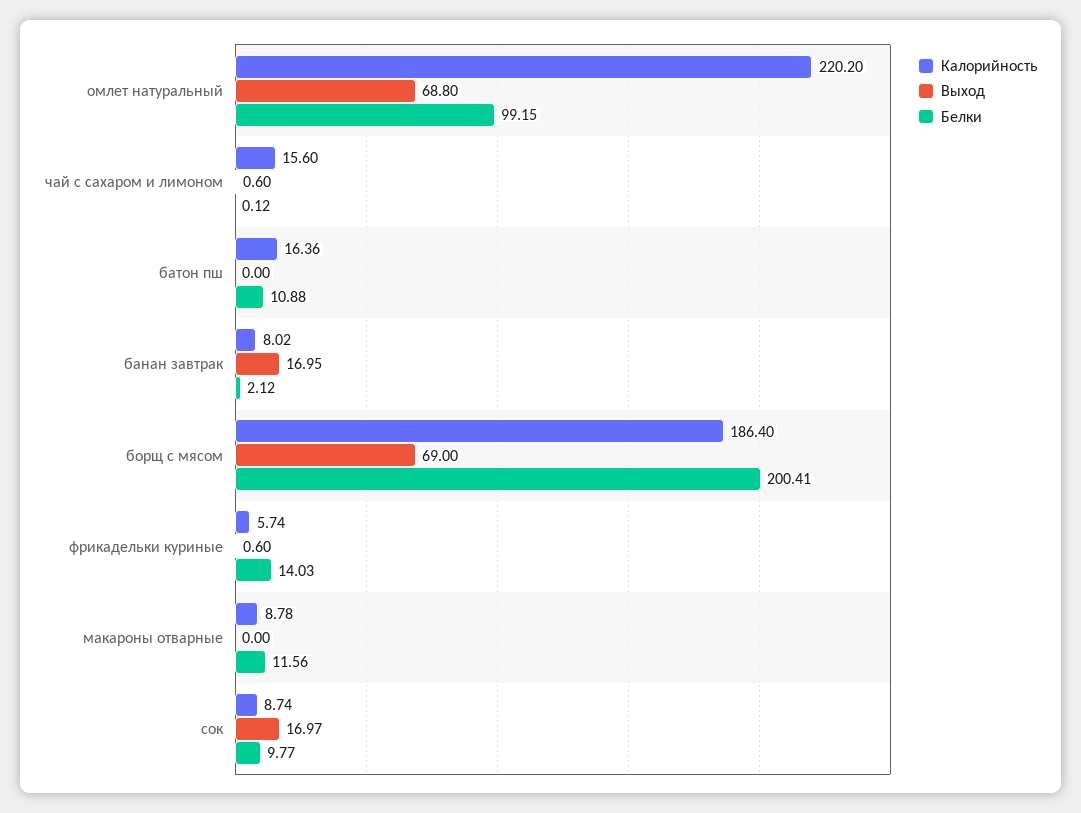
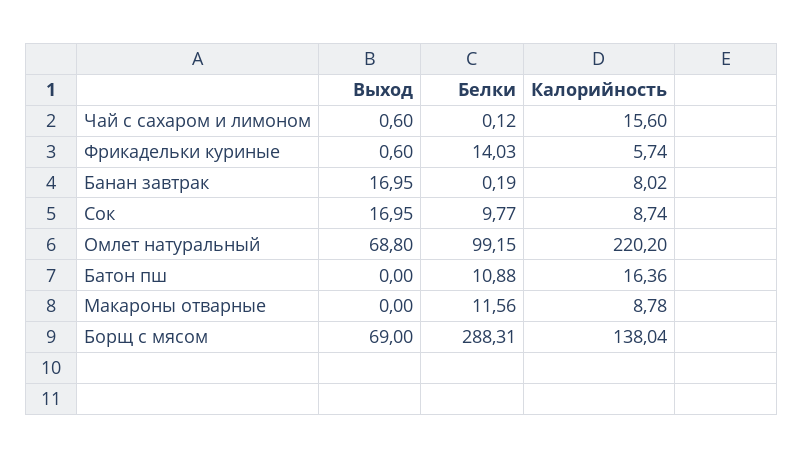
  {
    "Калорийность": {
      "омлет натуральный": 220.2,
      "чай с сахаром и лимоном": 15.6,
      "батон пш": 16.36,
      "банан завтрак": 8.02,
-     "борщ с мясом": 186.4,
+     "борщ с мясом": 138.04,
      "фрикадельки куриные": 5.74,
      "макароны отварные": 8.78,
      "сок": 8.74
    },
    "Выход": {
      "омлет натуральный": 68.8,
      "чай с сахаром и лимоном": 0.6,
      "батон пш": 0,
      "банан завтрак": 16.95,
      "борщ с мясом": 69,
      "фрикадельки куриные": 0.6,
      "макароны отварные": 0,
-     "сок": 16.97
+     "сок": 16.95
    },
    "Белки": {
      "омлет натуральный": 99.15,
      "чай с сахаром и лимоном": 0.12,
      "батон пш": 10.88,
-     "банан завтрак": 2.12,
+     "банан завтрак": 0.19,
-     "борщ с мясом": 200.41,
+     "борщ с мясом": 288.31,
      "фрикадельки куриные": 14.03,
      "макароны отварные": 11.56,
      "сок": 9.77
    }
  }

